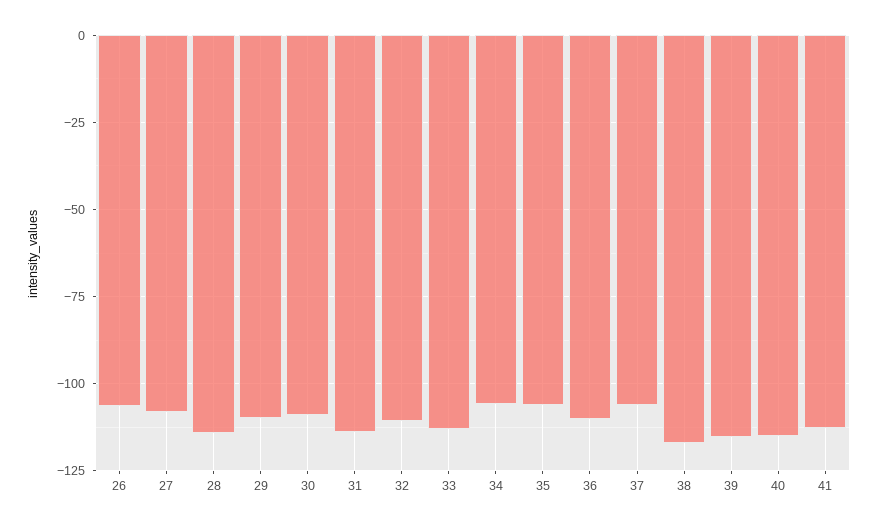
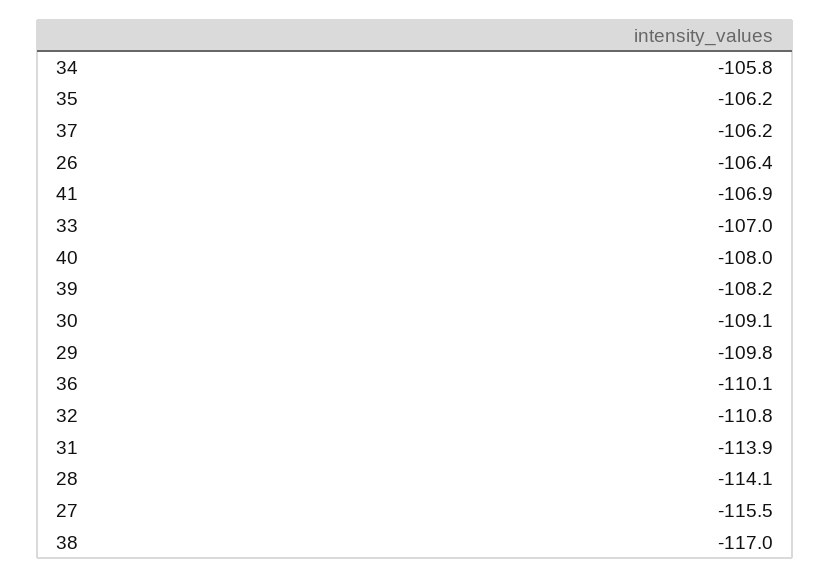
  {
    "26": -106.4,
-   "27": -107.5,
+   "27": -115.5,
    "28": -114.1,
    "29": -109.8,
    "30": -109.1,
    "31": -113.9,
    "32": -110.8,
-   "33": -112.5,
+   "33": -107,
    "34": -105.8,
    "35": -106.2,
    "36": -110.1,
    "37": -106.2,
    "38": -117,
-   "39": -115,
+   "39": -108.2,
-   "40": -115,
+   "40": -108,
-   "41": -112.5
+   "41": -106.9
  }

